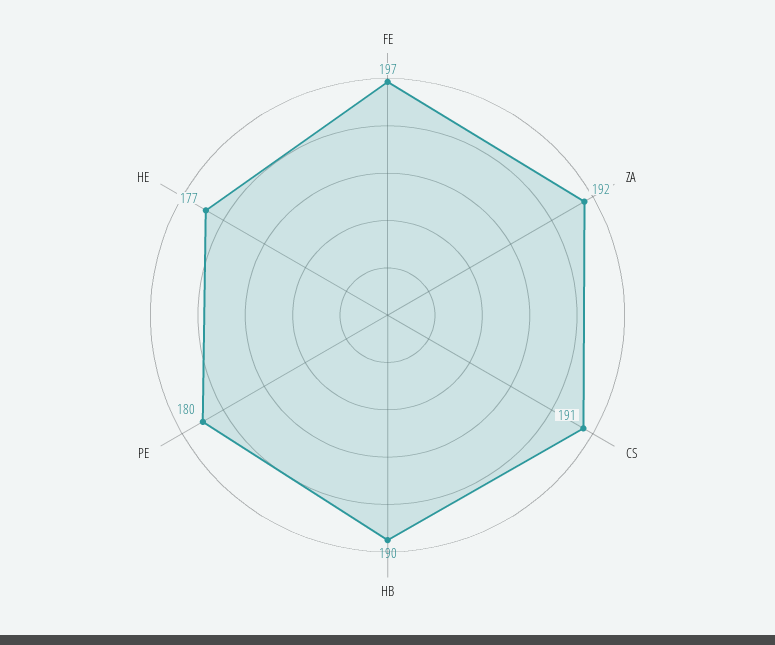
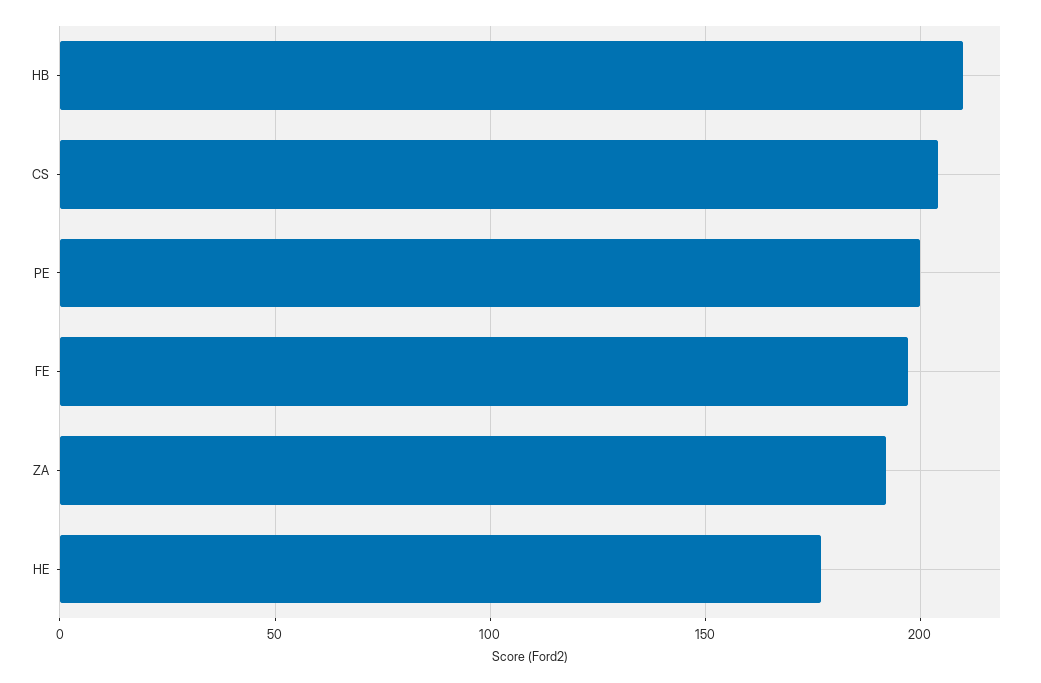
  {
    "FE": 197,
    "ZA": 192,
-   "CS": 191,
+   "CS": 205,
-   "HB": 190,
+   "HB": 210,
-   "PE": 180,
+   "PE": 200,
    "HE": 177
  }

